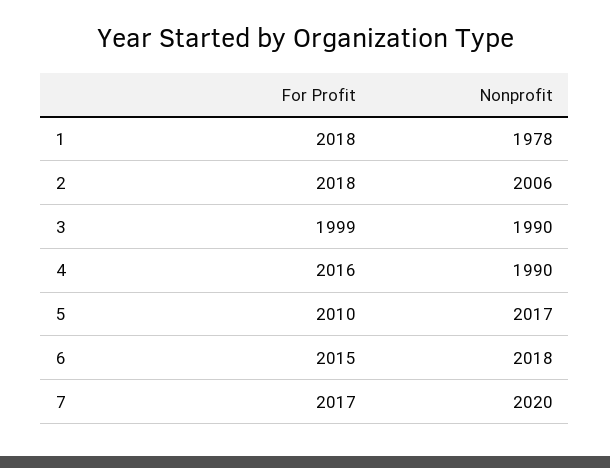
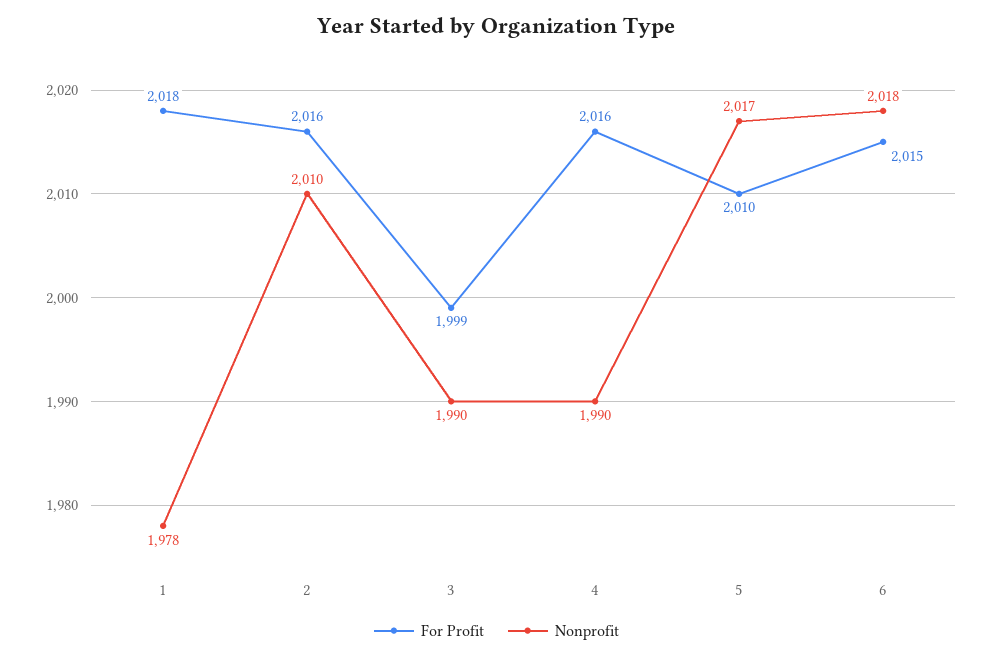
  {
    "For Profit": {
      "1": 2018,
-     "2": 2018,
+     "2": 2016,
      "3": 1999,
      "4": 2016,
      "5": 2010,
-     "6": 2015,
+     "6": 2015
-     "7": 2017
    },
    "Nonprofit": {
      "1": 1978,
-     "2": 2006,
+     "2": 2010,
      "3": 1990,
      "4": 1990,
      "5": 2017,
-     "6": 2018,
+     "6": 2018
-     "7": 2020
    }
  }

